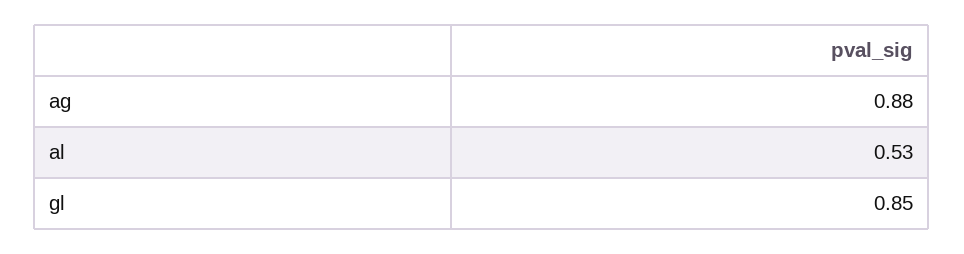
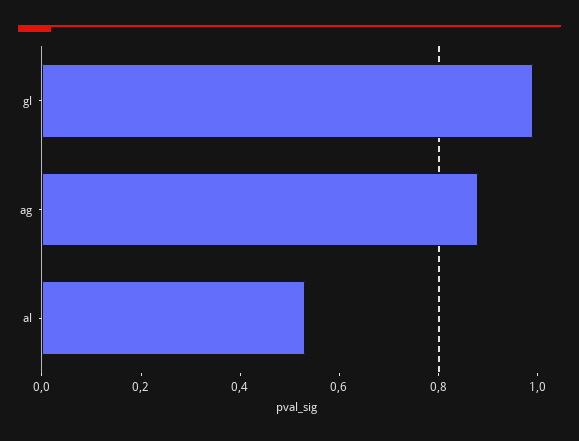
  {
    "ag": 0.88,
    "al": 0.53,
-   "gl": 0.85
+   "gl": 1
  }

